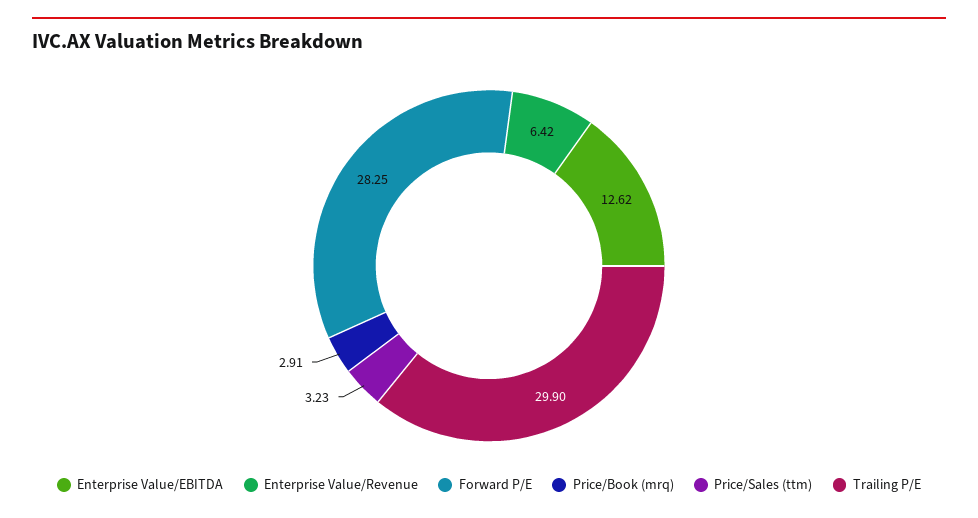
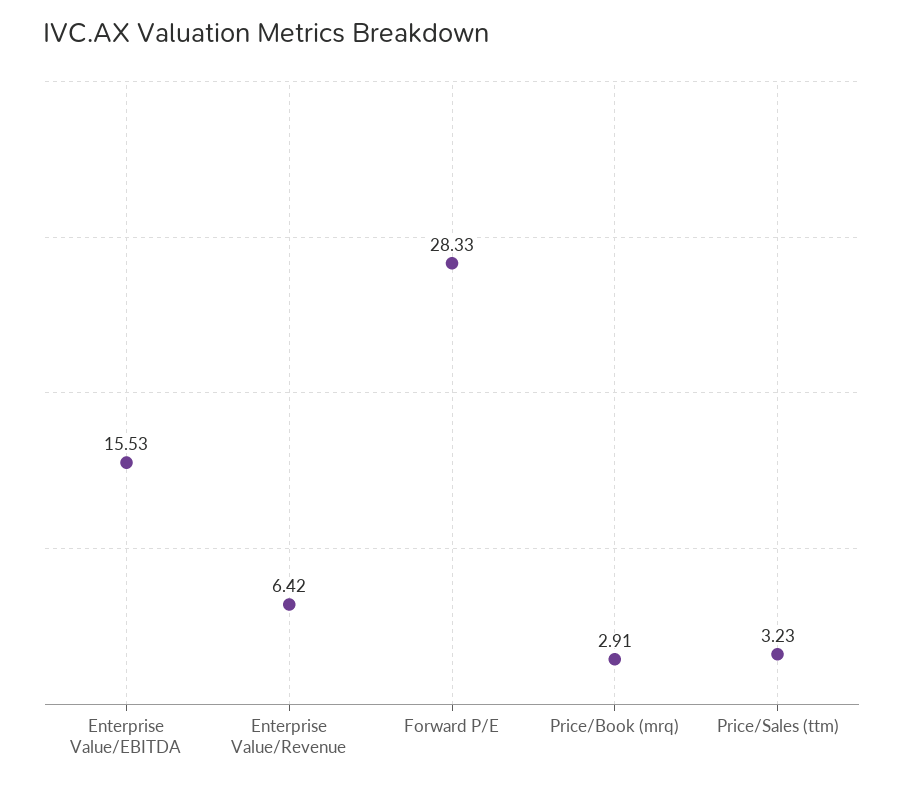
  {
-   "Enterprise Value/EBITDA": 12.62,
+   "Enterprise Value/EBITDA": 15.53,
    "Enterprise Value/Revenue": 6.42,
-   "Forward P/E": 28.25,
+   "Forward P/E": 28.33,
    "Price/Book (mrq)": 2.91,
-   "Price/Sales (ttm)": 3.23,
+   "Price/Sales (ttm)": 3.23
-   "Trailing P/E": 29.9
  }

